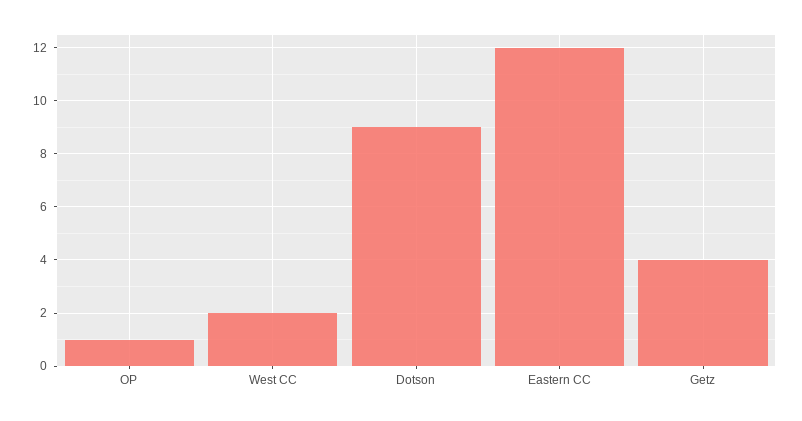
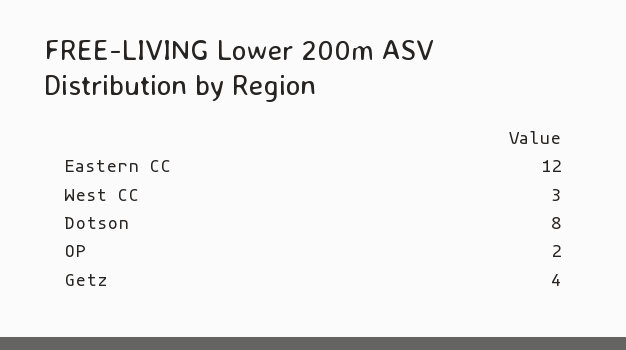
  {
-   "OP": 1,
+   "OP": 2,
-   "West CC": 2,
+   "West CC": 3,
-   "Dotson": 9,
+   "Dotson": 8,
    "Eastern CC": 12,
    "Getz": 4
  }

